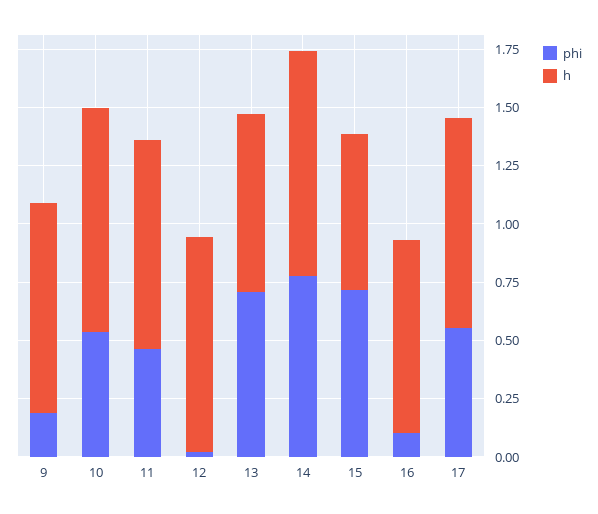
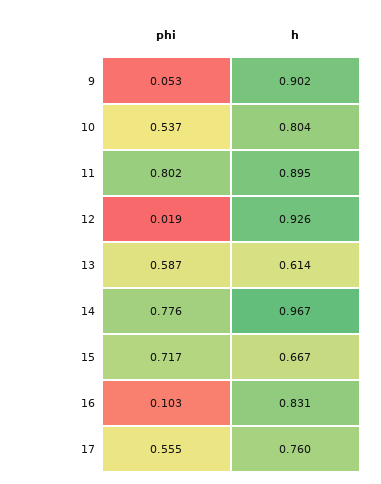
  {
    "phi": {
-     "9": 0.2,
+     "9": 0.053,
      "10": 0.537,
-     "11": 0.45,
+     "11": 0.802,
      "12": 0.019,
-     "13": 0.7,
+     "13": 0.587,
      "14": 0.776,
      "15": 0.717,
      "16": 0.103,
      "17": 0.555
    },
    "h": {
      "9": 0.902,
-     "10": 0.95,
+     "10": 0.804,
      "11": 0.895,
      "12": 0.926,
-     "13": 0.75,
+     "13": 0.614,
      "14": 0.967,
      "15": 0.667,
      "16": 0.831,
-     "17": 0.9
+     "17": 0.76
    }
  }

